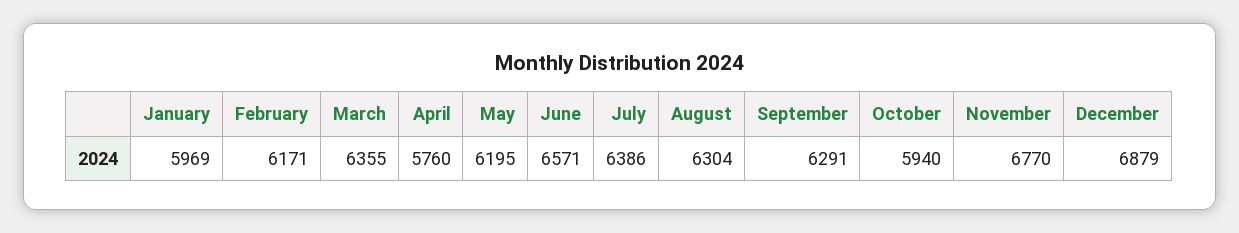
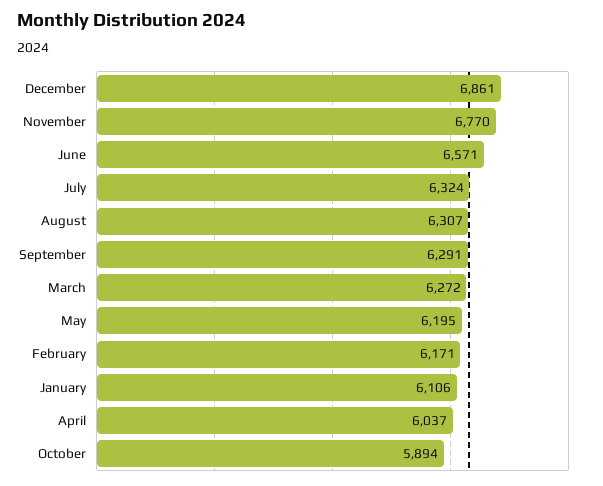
  {
-   "January": 5969,
+   "January": 6106,
    "February": 6171,
-   "March": 6355,
+   "March": 6272,
-   "April": 5760,
+   "April": 6037,
    "May": 6195,
    "June": 6571,
-   "July": 6386,
+   "July": 6324,
-   "August": 6304,
+   "August": 6307,
    "September": 6291,
-   "October": 5940,
+   "October": 5894,
    "November": 6770,
-   "December": 6879
+   "December": 6861
  }

